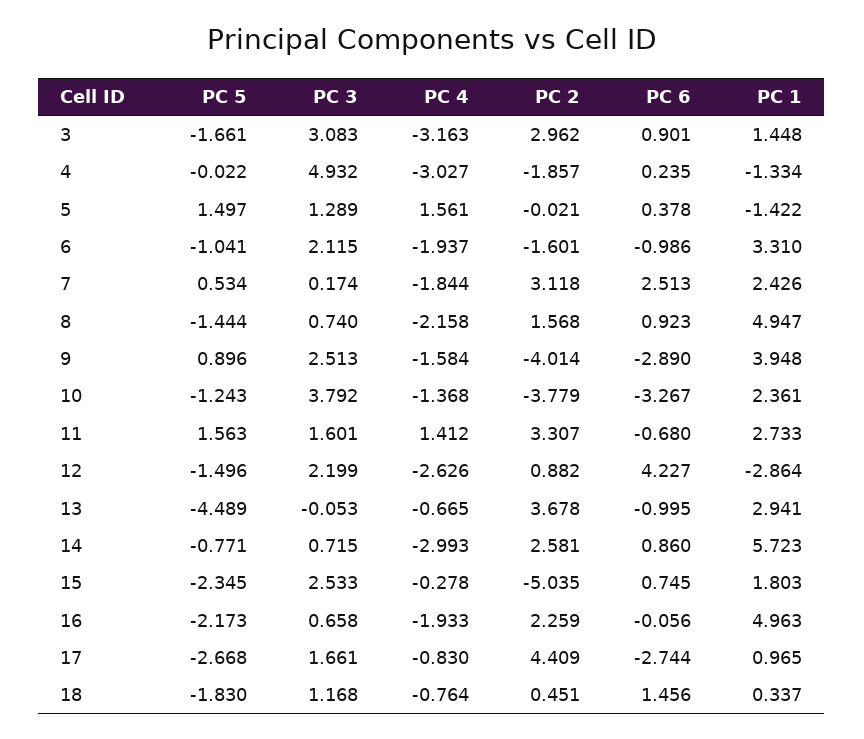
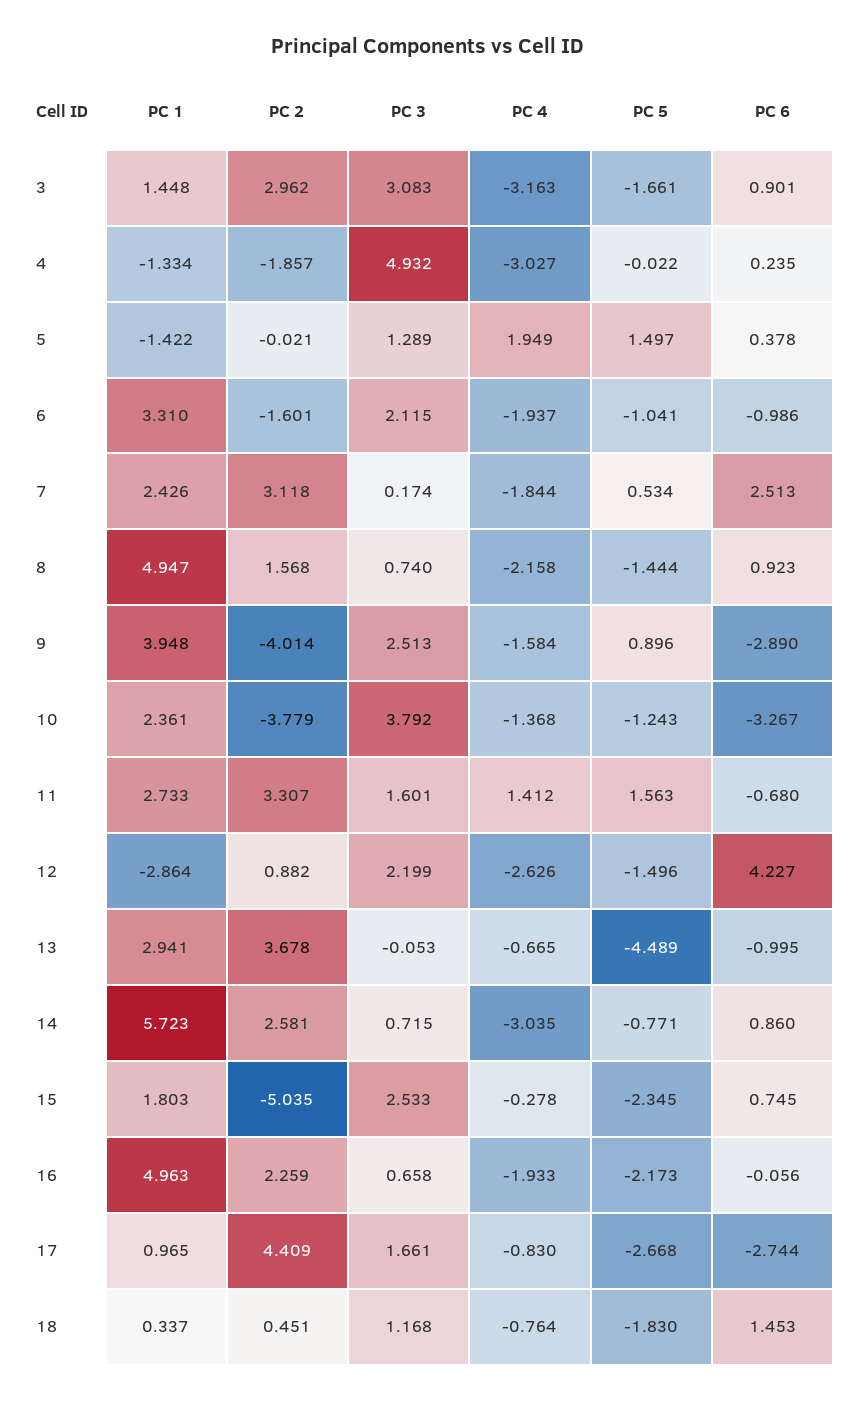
  {
    "PC 5": {
      "3": -1.661,
      "4": -0.022,
      "5": 1.497,
      "6": -1.041,
      "7": 0.534,
      "8": -1.444,
      "9": 0.896,
      "10": -1.243,
      "11": 1.563,
      "12": -1.496,
      "13": -4.489,
      "14": -0.771,
      "15": -2.345,
      "16": -2.173,
      "17": -2.668,
      "18": -1.83
    },
    "PC 3": {
      "3": 3.083,
      "4": 4.932,
      "5": 1.289,
      "6": 2.115,
      "7": 0.174,
      "8": 0.74,
      "9": 2.513,
      "10": 3.792,
      "11": 1.601,
      "12": 2.199,
      "13": -0.053,
      "14": 0.715,
      "15": 2.533,
      "16": 0.658,
      "17": 1.661,
      "18": 1.168
    },
    "PC 4": {
      "3": -3.163,
      "4": -3.027,
-     "5": 1.561,
+     "5": 1.949,
      "6": -1.937,
      "7": -1.844,
      "8": -2.158,
      "9": -1.584,
      "10": -1.368,
      "11": 1.412,
      "12": -2.626,
      "13": -0.665,
-     "14": -2.993,
+     "14": -3.035,
      "15": -0.278,
      "16": -1.933,
      "17": -0.83,
      "18": -0.764
    },
    "PC 2": {
      "3": 2.962,
      "4": -1.857,
      "5": -0.021,
      "6": -1.601,
      "7": 3.118,
      "8": 1.568,
      "9": -4.014,
      "10": -3.779,
      "11": 3.307,
      "12": 0.882,
      "13": 3.678,
      "14": 2.581,
      "15": -5.035,
      "16": 2.259,
      "17": 4.409,
      "18": 0.451
    },
    "PC 6": {
      "3": 0.901,
      "4": 0.235,
      "5": 0.378,
      "6": -0.986,
      "7": 2.513,
      "8": 0.923,
      "9": -2.89,
      "10": -3.267,
      "11": -0.68,
      "12": 4.227,
      "13": -0.995,
      "14": 0.86,
      "15": 0.745,
      "16": -0.056,
      "17": -2.744,
-     "18": 1.456
+     "18": 1.453
    },
    "PC 1": {
      "3": 1.448,
      "4": -1.334,
      "5": -1.422,
      "6": 3.31,
      "7": 2.426,
      "8": 4.947,
      "9": 3.948,
      "10": 2.361,
      "11": 2.733,
      "12": -2.864,
      "13": 2.941,
      "14": 5.723,
      "15": 1.803,
      "16": 4.963,
      "17": 0.965,
      "18": 0.337
    }
  }

